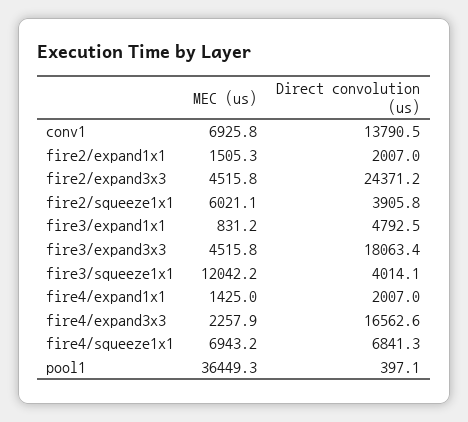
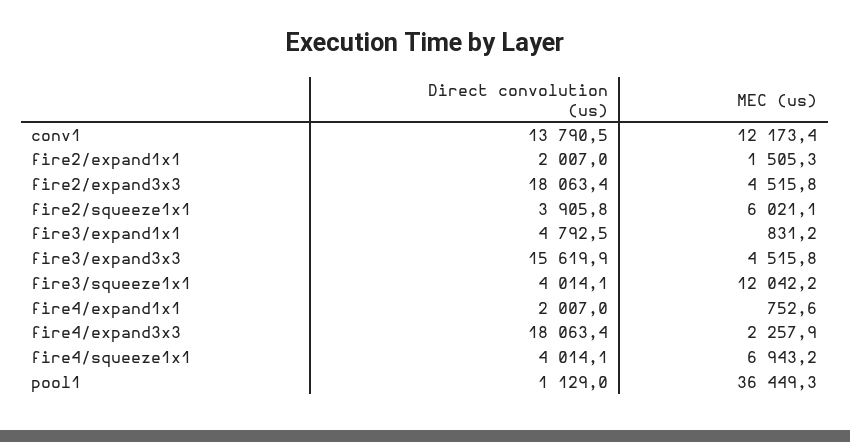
  {
    "MEC (us)": {
-     "conv1": 6925.8,
+     "conv1": 12173.4,
      "fire2/expand1x1": 1505.3,
      "fire2/expand3x3": 4515.8,
      "fire2/squeeze1x1": 6021.1,
      "fire3/expand1x1": 831.2,
      "fire3/expand3x3": 4515.8,
      "fire3/squeeze1x1": 12042.2,
-     "fire4/expand1x1": 1425,
+     "fire4/expand1x1": 752.6,
      "fire4/expand3x3": 2257.9,
      "fire4/squeeze1x1": 6943.2,
      "pool1": 36449.3
    },
    "Direct convolution (us)": {
      "conv1": 13790.5,
      "fire2/expand1x1": 2007,
-     "fire2/expand3x3": 24371.2,
+     "fire2/expand3x3": 18063.4,
      "fire2/squeeze1x1": 3905.8,
      "fire3/expand1x1": 4792.5,
-     "fire3/expand3x3": 18063.4,
+     "fire3/expand3x3": 15619.9,
      "fire3/squeeze1x1": 4014.1,
      "fire4/expand1x1": 2007,
-     "fire4/expand3x3": 16562.6,
+     "fire4/expand3x3": 18063.4,
-     "fire4/squeeze1x1": 6841.3,
+     "fire4/squeeze1x1": 4014.1,
-     "pool1": 397.1
+     "pool1": 1129
    }
  }

